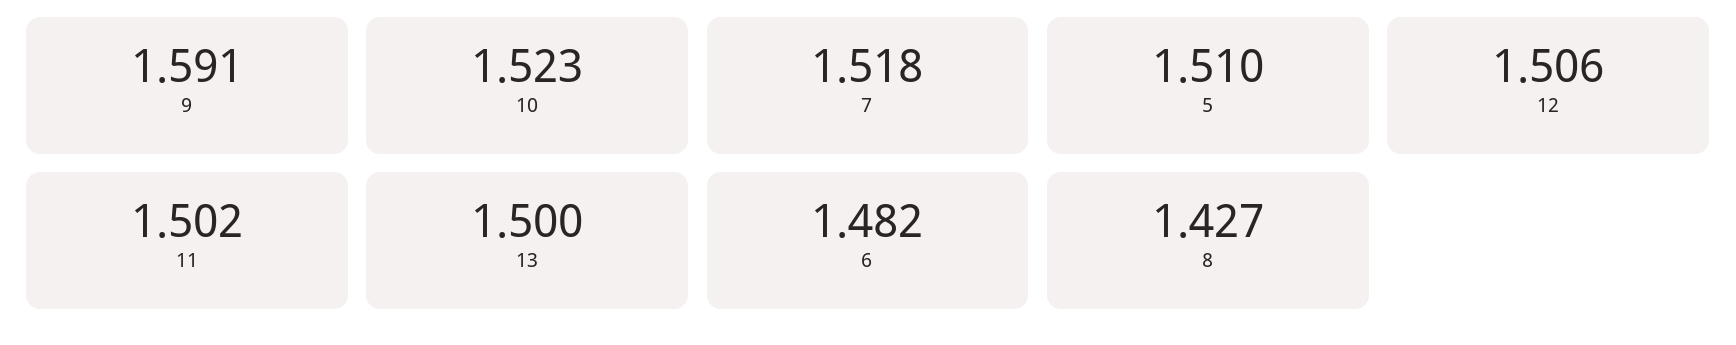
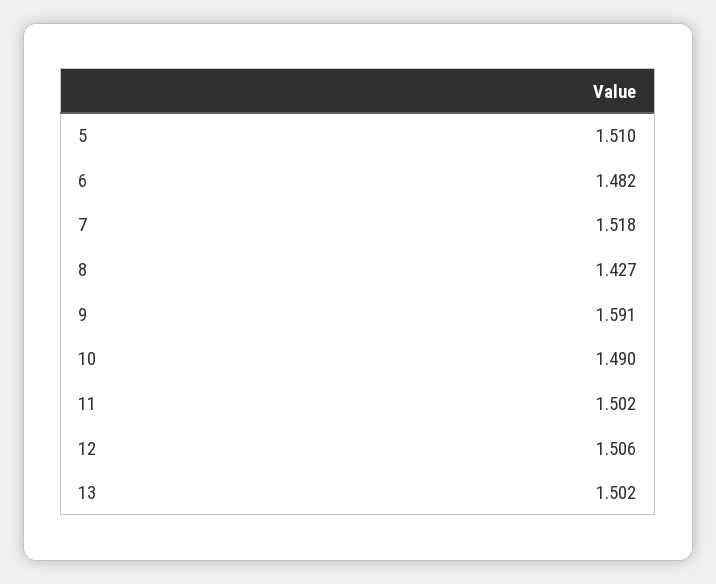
  {
    "9": 1.591,
-   "10": 1.523,
+   "10": 1.49,
    "7": 1.518,
    "5": 1.51,
    "12": 1.506,
    "11": 1.502,
-   "13": 1.5,
+   "13": 1.502,
    "6": 1.482,
    "8": 1.427
  }

